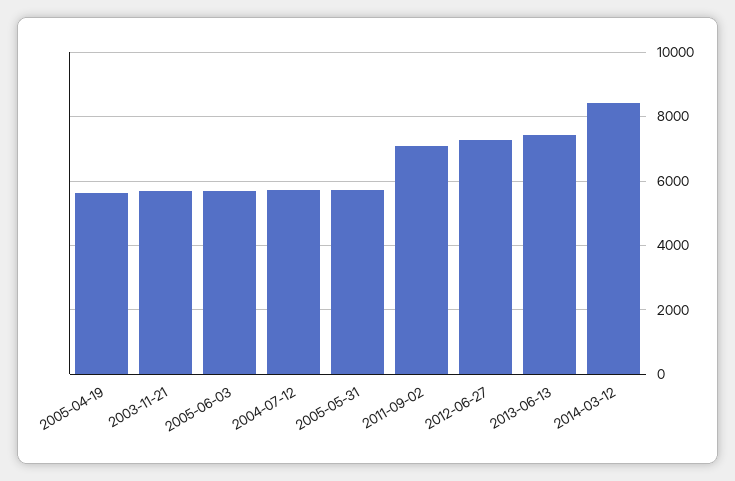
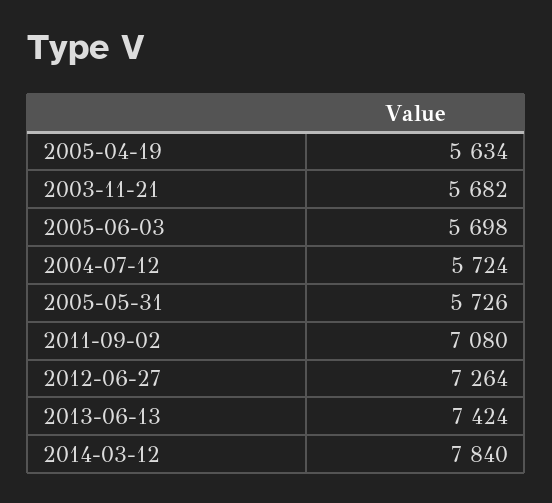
  {
    "2005-04-19": 5634,
    "2003-11-21": 5682,
    "2005-06-03": 5698,
    "2004-07-12": 5724,
    "2005-05-31": 5726,
    "2011-09-02": 7080,
    "2012-06-27": 7264,
    "2013-06-13": 7424,
-   "2014-03-12": 8400
+   "2014-03-12": 7840
  }

